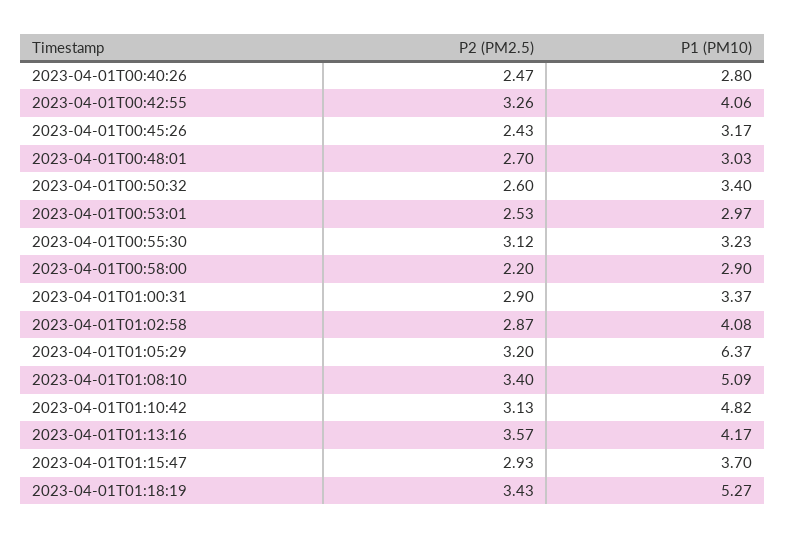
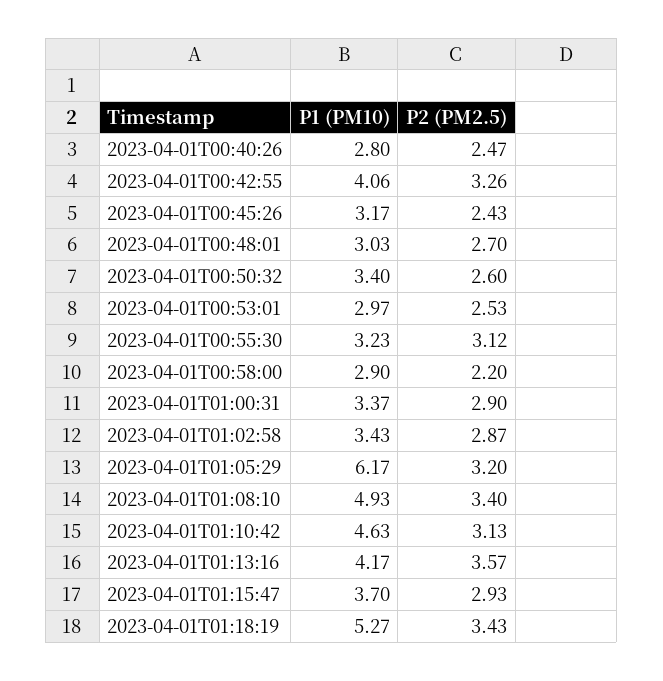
  {
    "P2 (PM2.5)": {
      "2023-04-01T00:40:26": 2.47,
      "2023-04-01T00:42:55": 3.26,
      "2023-04-01T00:45:26": 2.43,
      "2023-04-01T00:48:01": 2.7,
      "2023-04-01T00:50:32": 2.6,
      "2023-04-01T00:53:01": 2.53,
      "2023-04-01T00:55:30": 3.12,
      "2023-04-01T00:58:00": 2.2,
      "2023-04-01T01:00:31": 2.9,
      "2023-04-01T01:02:58": 2.87,
      "2023-04-01T01:05:29": 3.2,
      "2023-04-01T01:08:10": 3.4,
      "2023-04-01T01:10:42": 3.13,
      "2023-04-01T01:13:16": 3.57,
      "2023-04-01T01:15:47": 2.93,
      "2023-04-01T01:18:19": 3.43
    },
    "P1 (PM10)": {
      "2023-04-01T00:40:26": 2.8,
      "2023-04-01T00:42:55": 4.06,
      "2023-04-01T00:45:26": 3.17,
      "2023-04-01T00:48:01": 3.03,
      "2023-04-01T00:50:32": 3.4,
      "2023-04-01T00:53:01": 2.97,
      "2023-04-01T00:55:30": 3.23,
      "2023-04-01T00:58:00": 2.9,
      "2023-04-01T01:00:31": 3.37,
-     "2023-04-01T01:02:58": 4.08,
+     "2023-04-01T01:02:58": 3.43,
-     "2023-04-01T01:05:29": 6.37,
+     "2023-04-01T01:05:29": 6.17,
-     "2023-04-01T01:08:10": 5.09,
+     "2023-04-01T01:08:10": 4.93,
-     "2023-04-01T01:10:42": 4.82,
+     "2023-04-01T01:10:42": 4.63,
      "2023-04-01T01:13:16": 4.17,
      "2023-04-01T01:15:47": 3.7,
      "2023-04-01T01:18:19": 5.27
    }
  }

